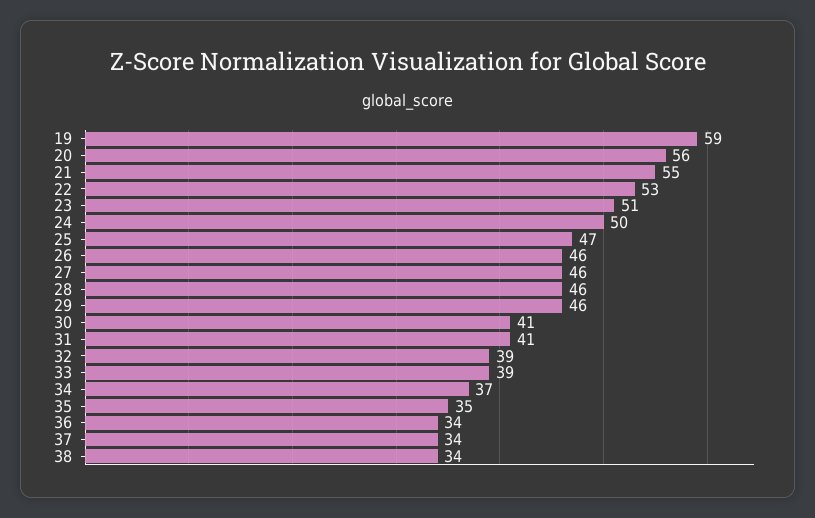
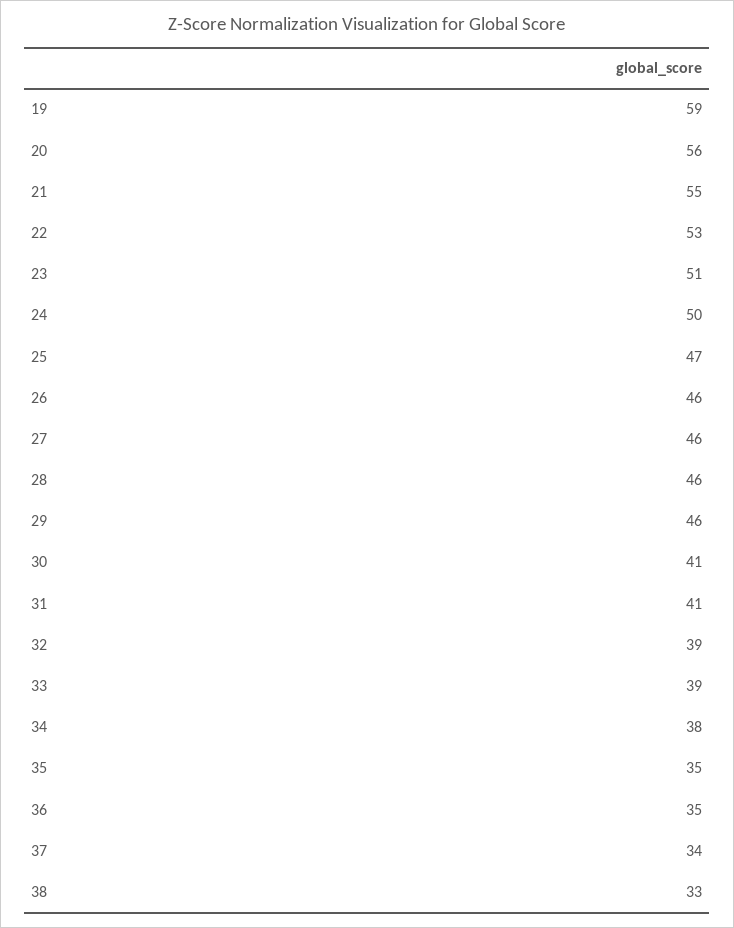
  {
    "19": 59,
    "20": 56,
    "21": 55,
    "22": 53,
    "23": 51,
    "24": 50,
    "25": 47,
    "26": 46,
    "27": 46,
    "28": 46,
    "29": 46,
    "30": 41,
    "31": 41,
    "32": 39,
    "33": 39,
-   "34": 37,
+   "34": 38,
    "35": 35,
-   "36": 34,
+   "36": 35,
    "37": 34,
-   "38": 34
+   "38": 33
  }

